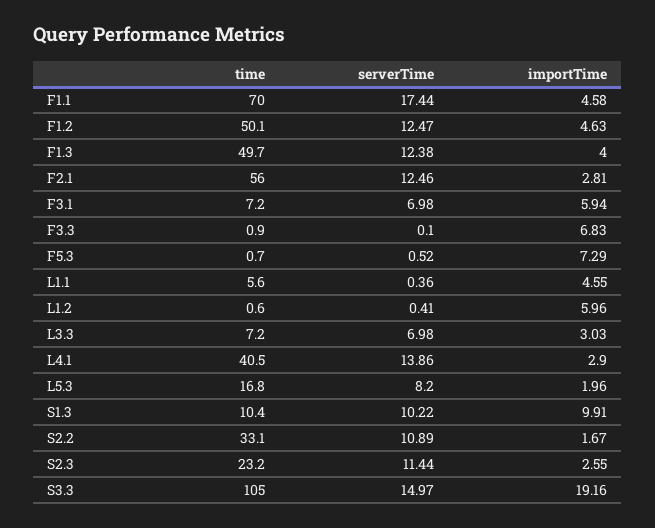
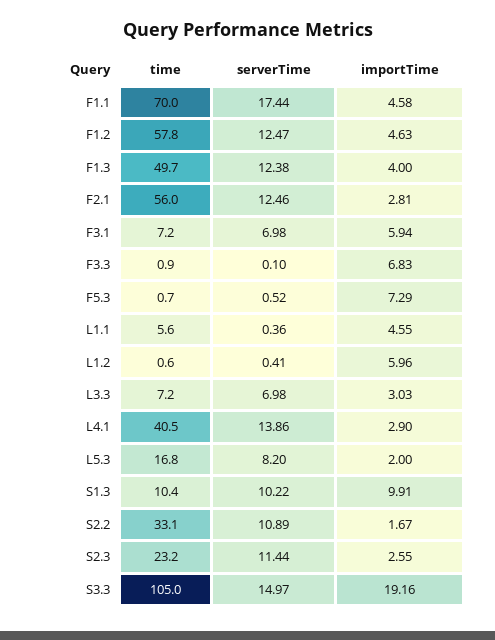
  {
    "time": {
      "F1.1": 70,
-     "F1.2": 50.1,
+     "F1.2": 57.8,
      "F1.3": 49.7,
      "F2.1": 56,
      "F3.1": 7.2,
      "F3.3": 0.9,
      "F5.3": 0.7,
      "L1.1": 5.6,
      "L1.2": 0.6,
      "L3.3": 7.2,
      "L4.1": 40.5,
      "L5.3": 16.8,
      "S1.3": 10.4,
      "S2.2": 33.1,
      "S2.3": 23.2,
      "S3.3": 105
    },
    "serverTime": {
      "F1.1": 17.44,
      "F1.2": 12.47,
      "F1.3": 12.38,
      "F2.1": 12.46,
      "F3.1": 6.98,
      "F3.3": 0.1,
      "F5.3": 0.52,
      "L1.1": 0.36,
      "L1.2": 0.41,
      "L3.3": 6.98,
      "L4.1": 13.86,
      "L5.3": 8.2,
      "S1.3": 10.22,
      "S2.2": 10.89,
      "S2.3": 11.44,
      "S3.3": 14.97
    },
    "importTime": {
      "F1.1": 4.58,
      "F1.2": 4.63,
      "F1.3": 4,
      "F2.1": 2.81,
      "F3.1": 5.94,
      "F3.3": 6.83,
      "F5.3": 7.29,
      "L1.1": 4.55,
      "L1.2": 5.96,
      "L3.3": 3.03,
      "L4.1": 2.9,
-     "L5.3": 1.96,
+     "L5.3": 2,
      "S1.3": 9.91,
      "S2.2": 1.67,
      "S2.3": 2.55,
      "S3.3": 19.16
    }
  }

